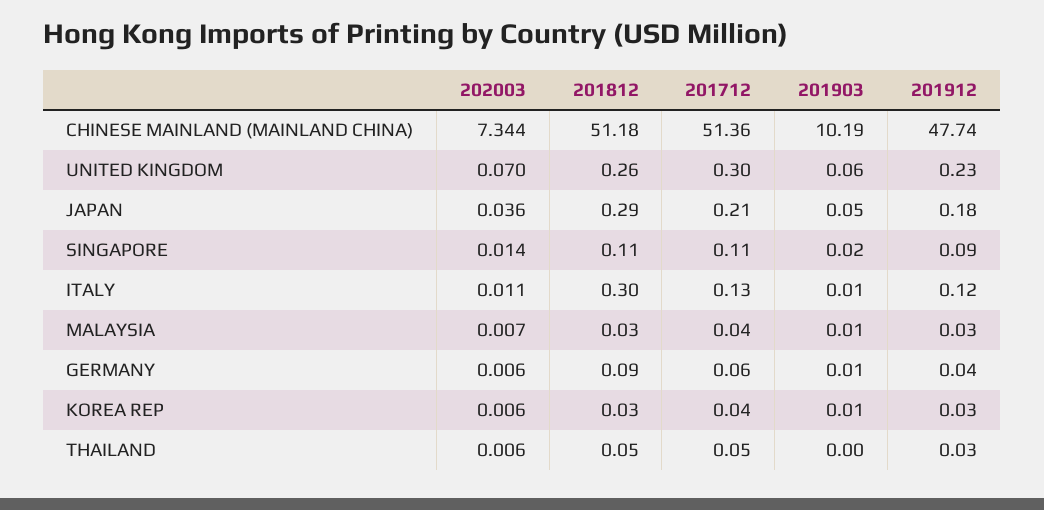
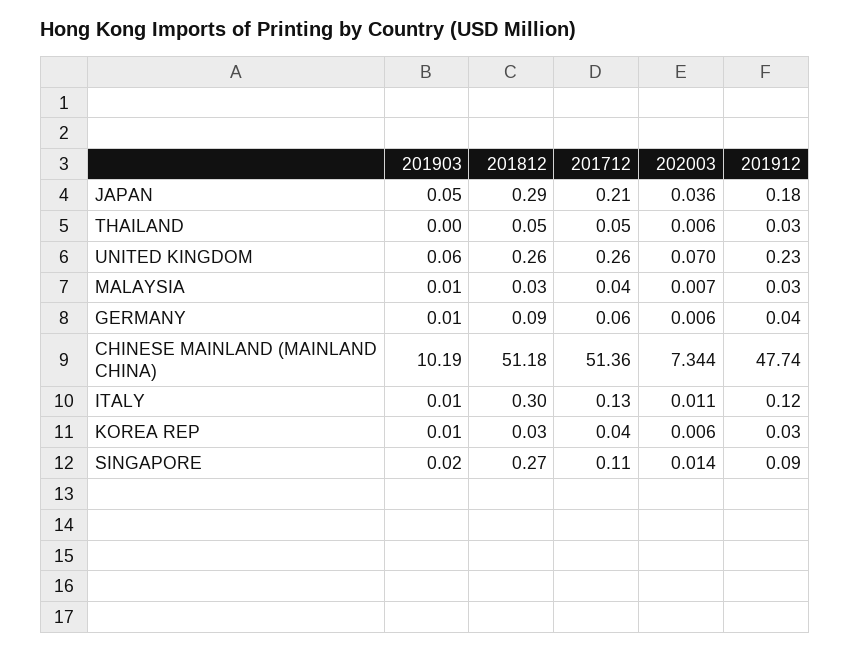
  {
    "202003": {
      "CHINESE MAINLAND (MAINLAND CHINA)": 7.344,
      "UNITED KINGDOM": 0.07,
      "JAPAN": 0.036,
      "SINGAPORE": 0.014,
      "ITALY": 0.011,
      "MALAYSIA": 0.007,
      "GERMANY": 0.006,
      "KOREA REP": 0.006,
      "THAILAND": 0.006
    },
    "201812": {
      "CHINESE MAINLAND (MAINLAND CHINA)": 51.18,
      "UNITED KINGDOM": 0.26,
      "JAPAN": 0.29,
-     "SINGAPORE": 0.11,
+     "SINGAPORE": 0.27,
      "ITALY": 0.3,
      "MALAYSIA": 0.03,
      "GERMANY": 0.09,
      "KOREA REP": 0.03,
      "THAILAND": 0.05
    },
    "201712": {
      "CHINESE MAINLAND (MAINLAND CHINA)": 51.36,
-     "UNITED KINGDOM": 0.3,
+     "UNITED KINGDOM": 0.26,
      "JAPAN": 0.21,
      "SINGAPORE": 0.11,
      "ITALY": 0.13,
      "MALAYSIA": 0.04,
      "GERMANY": 0.06,
      "KOREA REP": 0.04,
      "THAILAND": 0.05
    },
    "201903": {
      "CHINESE MAINLAND (MAINLAND CHINA)": 10.19,
      "UNITED KINGDOM": 0.06,
      "JAPAN": 0.05,
      "SINGAPORE": 0.02,
      "ITALY": 0.01,
      "MALAYSIA": 0.01,
      "GERMANY": 0.01,
      "KOREA REP": 0.01,
      "THAILAND": 0
    },
    "201912": {
      "CHINESE MAINLAND (MAINLAND CHINA)": 47.74,
      "UNITED KINGDOM": 0.23,
      "JAPAN": 0.18,
      "SINGAPORE": 0.09,
      "ITALY": 0.12,
      "MALAYSIA": 0.03,
      "GERMANY": 0.04,
      "KOREA REP": 0.03,
      "THAILAND": 0.03
    }
  }

